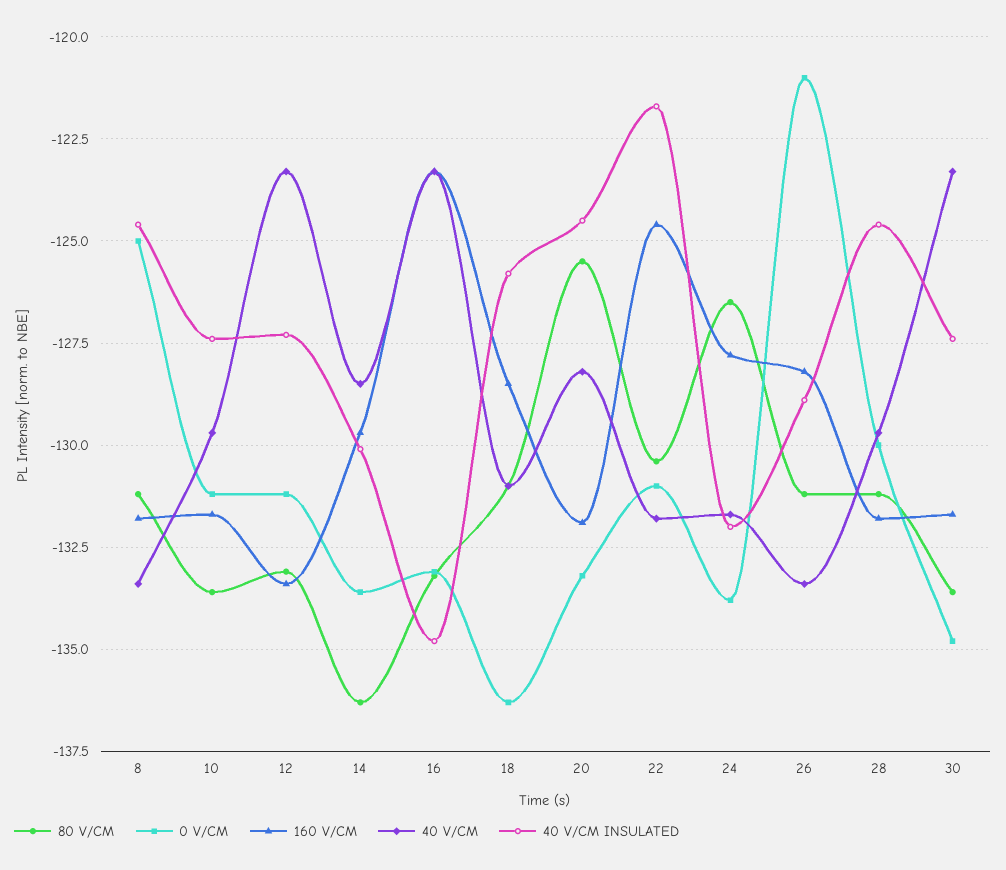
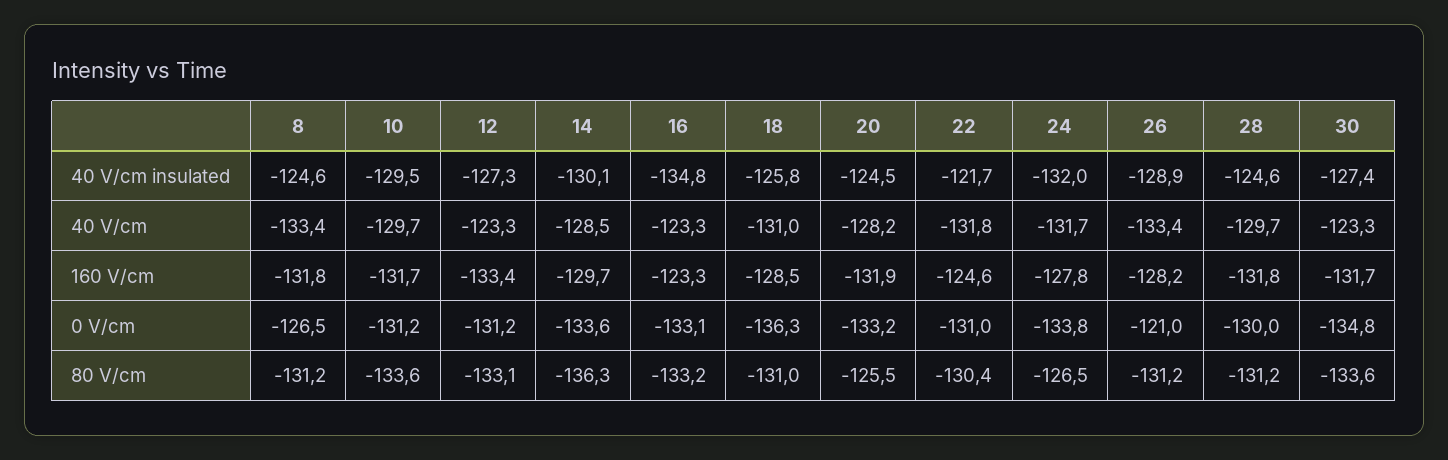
  {
    "80 V/CM": {
      "8": -131.2,
      "10": -133.6,
      "12": -133.1,
      "14": -136.3,
      "16": -133.2,
      "18": -131,
      "20": -125.5,
      "22": -130.4,
      "24": -126.5,
      "26": -131.2,
      "28": -131.2,
      "30": -133.6
    },
    "0 V/CM": {
-     "8": -125,
+     "8": -126.5,
      "10": -131.2,
      "12": -131.2,
      "14": -133.6,
      "16": -133.1,
      "18": -136.3,
      "20": -133.2,
      "22": -131,
      "24": -133.8,
      "26": -121,
      "28": -130,
      "30": -134.8
    },
    "160 V/CM": {
      "8": -131.8,
      "10": -131.7,
      "12": -133.4,
      "14": -129.7,
      "16": -123.3,
      "18": -128.5,
      "20": -131.9,
      "22": -124.6,
      "24": -127.8,
      "26": -128.2,
      "28": -131.8,
      "30": -131.7
    },
    "40 V/CM": {
      "8": -133.4,
      "10": -129.7,
      "12": -123.3,
      "14": -128.5,
      "16": -123.3,
      "18": -131,
      "20": -128.2,
      "22": -131.8,
      "24": -131.7,
      "26": -133.4,
      "28": -129.7,
      "30": -123.3
    },
    "40 V/CM INSULATED": {
      "8": -124.6,
-     "10": -127.5,
+     "10": -129.5,
      "12": -127.3,
      "14": -130.1,
      "16": -134.8,
      "18": -125.8,
      "20": -124.5,
      "22": -121.7,
      "24": -132,
      "26": -128.9,
      "28": -124.6,
      "30": -127.4
    }
  }

